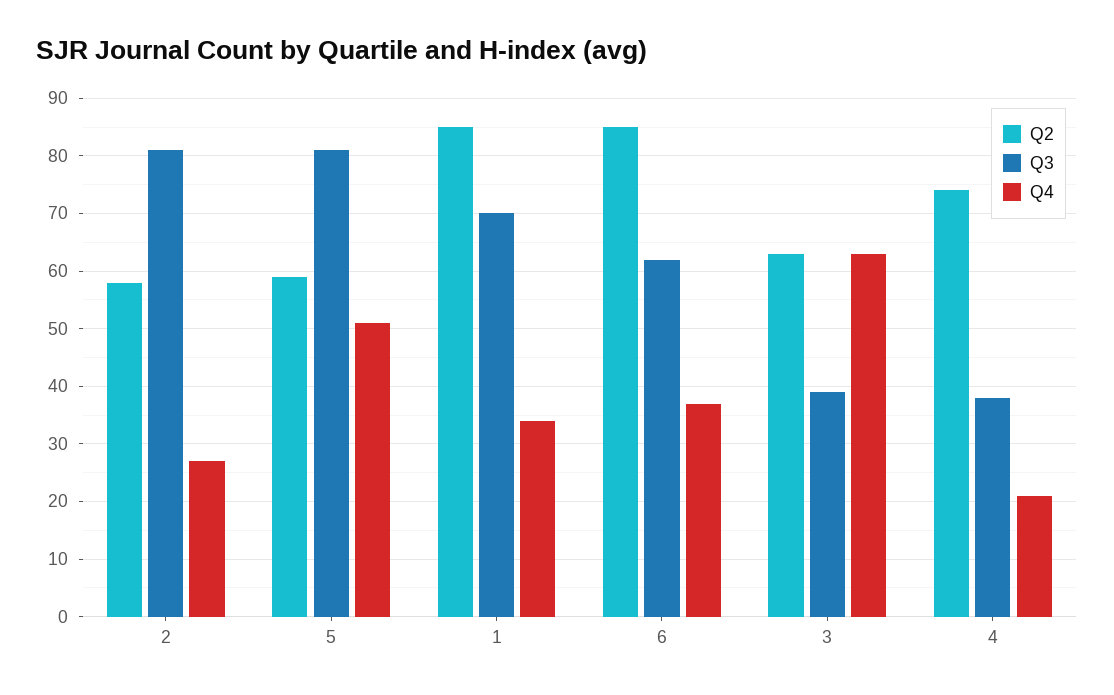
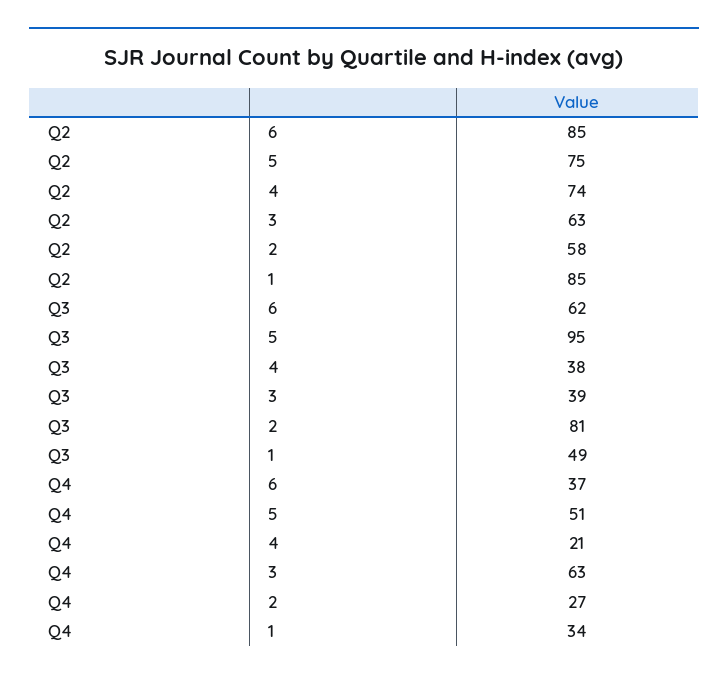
  {
    "Q2": {
      "2": 58,
-     "5": 60,
+     "5": 75,
      "1": 85,
      "6": 85,
      "3": 63,
      "4": 74
    },
    "Q3": {
      "2": 81,
-     "5": 80,
+     "5": 95,
-     "1": 70,
+     "1": 49,
      "6": 62,
      "3": 39,
      "4": 38
    },
    "Q4": {
      "2": 27,
      "5": 51,
      "1": 34,
      "6": 37,
      "3": 63,
      "4": 21
    }
  }

